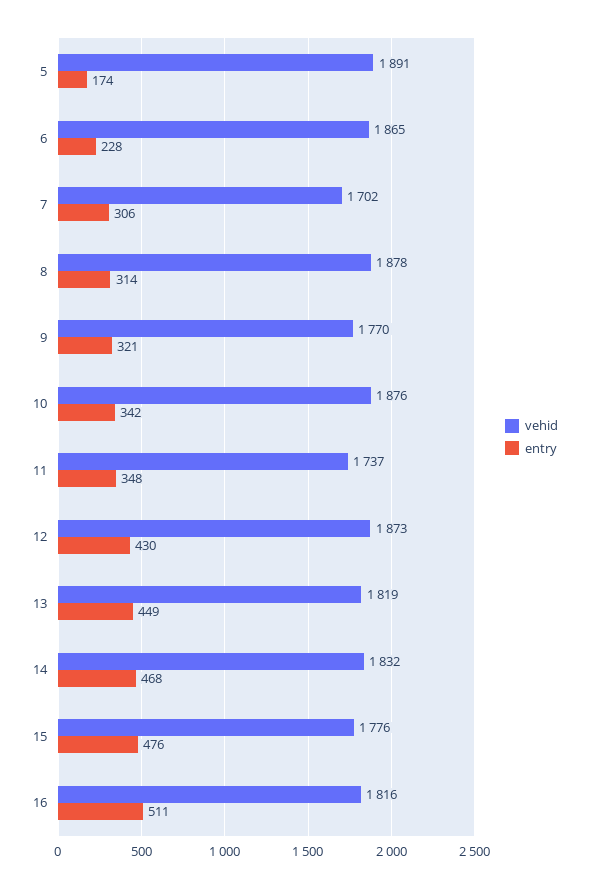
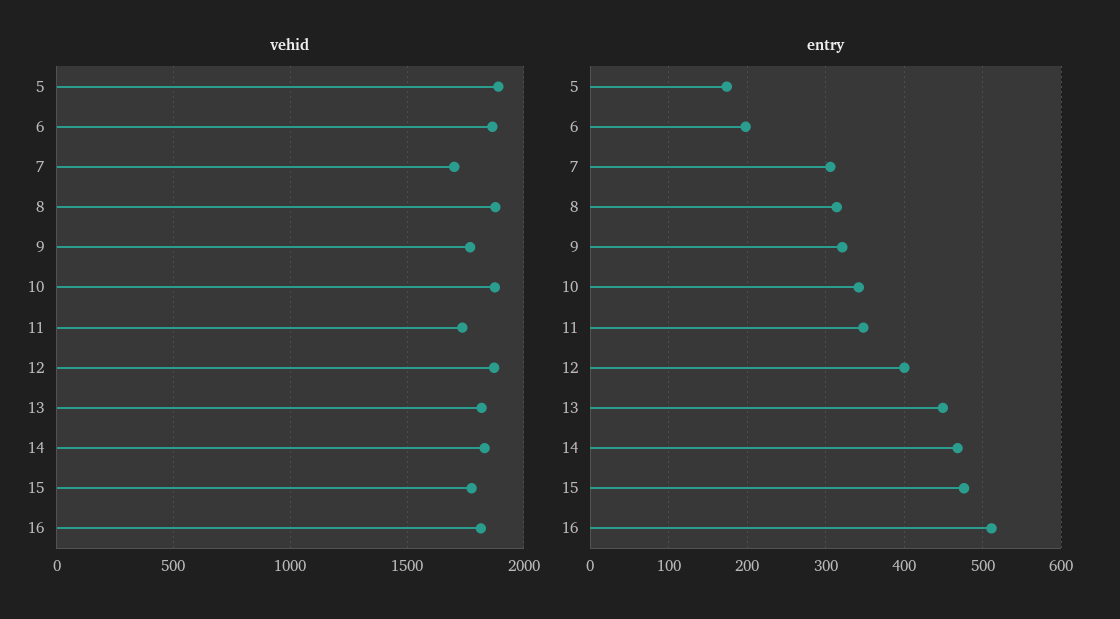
  {
    "vehid": {
      "5": 1891,
      "6": 1865,
      "7": 1702,
      "8": 1878,
      "9": 1770,
      "10": 1876,
      "11": 1737,
      "12": 1873,
      "13": 1819,
      "14": 1832,
      "15": 1776,
      "16": 1816
    },
    "entry": {
      "5": 174,
-     "6": 228,
+     "6": 200,
      "7": 306,
      "8": 314,
      "9": 321,
      "10": 342,
      "11": 348,
-     "12": 430,
+     "12": 400,
      "13": 449,
      "14": 468,
      "15": 476,
      "16": 511
    }
  }

